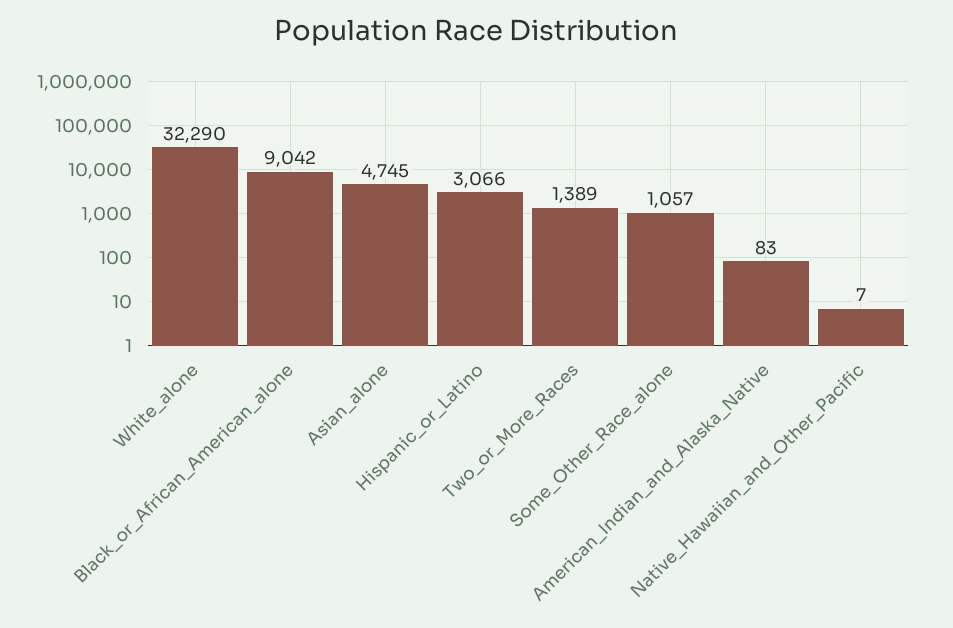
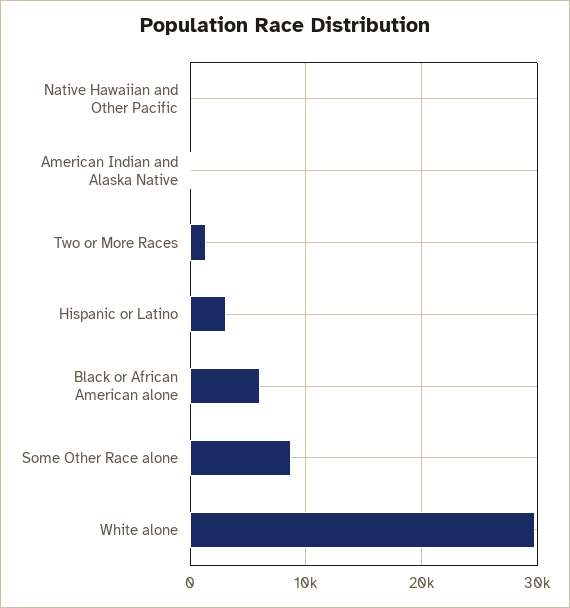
  {
-   "White_alone": 32290,
+   "White_alone": 30000,
-   "Black_or_African_American_alone": 9042,
+   "Black_or_African_American_alone": 6000,
-   "Asian_alone": 4745,
    "Hispanic_or_Latino": 3066,
    "Two_or_More_Races": 1389,
-   "Some_Other_Race_alone": 1057,
+   "Some_Other_Race_alone": 9000,
    "American_Indian_and_Alaska_Native": 83,
    "Native_Hawaiian_and_Other_Pacific": 7
  }

